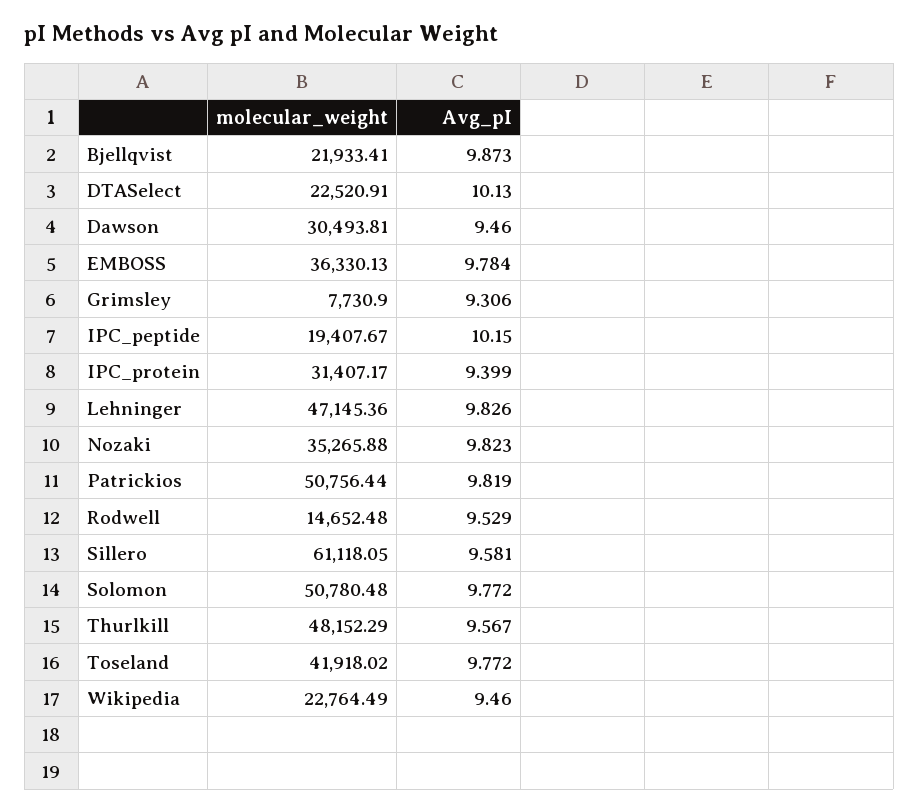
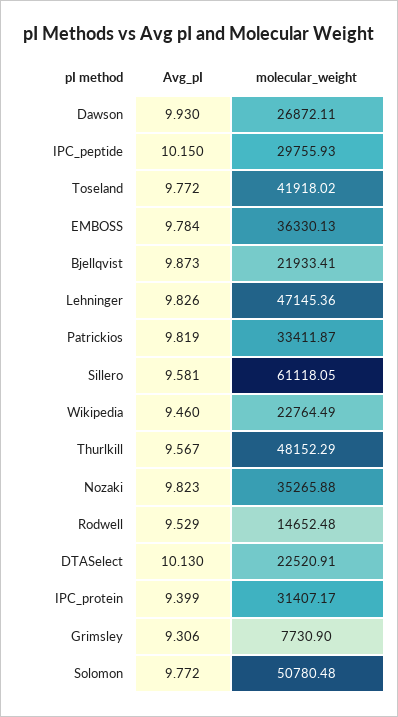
  {
    "molecular_weight": {
      "Bjellqvist": 21933.41,
      "DTASelect": 22520.91,
-     "Dawson": 30493.81,
+     "Dawson": 26872.11,
      "EMBOSS": 36330.13,
      "Grimsley": 7730.9,
-     "IPC_peptide": 19407.67,
+     "IPC_peptide": 29755.93,
      "IPC_protein": 31407.17,
      "Lehninger": 47145.36,
      "Nozaki": 35265.88,
-     "Patrickios": 50756.44,
+     "Patrickios": 33411.87,
      "Rodwell": 14652.48,
      "Sillero": 61118.05,
      "Solomon": 50780.48,
      "Thurlkill": 48152.29,
      "Toseland": 41918.02,
      "Wikipedia": 22764.49
    },
    "Avg_pI": {
      "Bjellqvist": 9.873,
      "DTASelect": 10.13,
-     "Dawson": 9.46,
+     "Dawson": 9.93,
      "EMBOSS": 9.784,
      "Grimsley": 9.306,
      "IPC_peptide": 10.15,
      "IPC_protein": 9.399,
      "Lehninger": 9.826,
      "Nozaki": 9.823,
      "Patrickios": 9.819,
      "Rodwell": 9.529,
      "Sillero": 9.581,
      "Solomon": 9.772,
      "Thurlkill": 9.567,
      "Toseland": 9.772,
      "Wikipedia": 9.46
    }
  }

